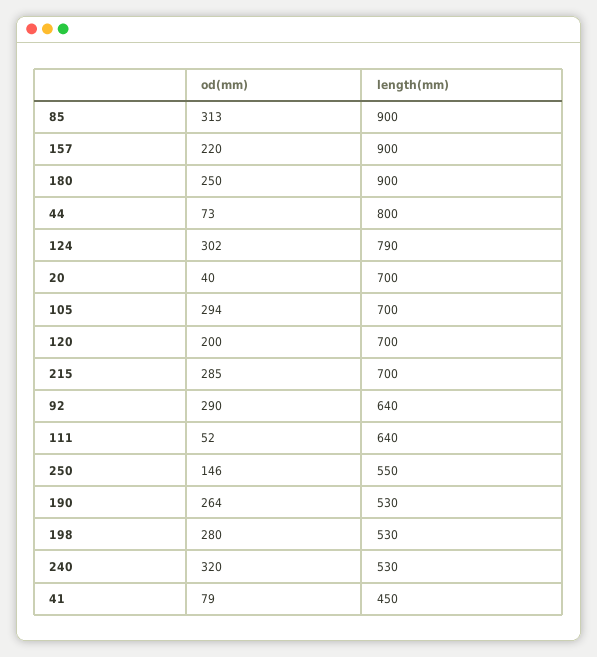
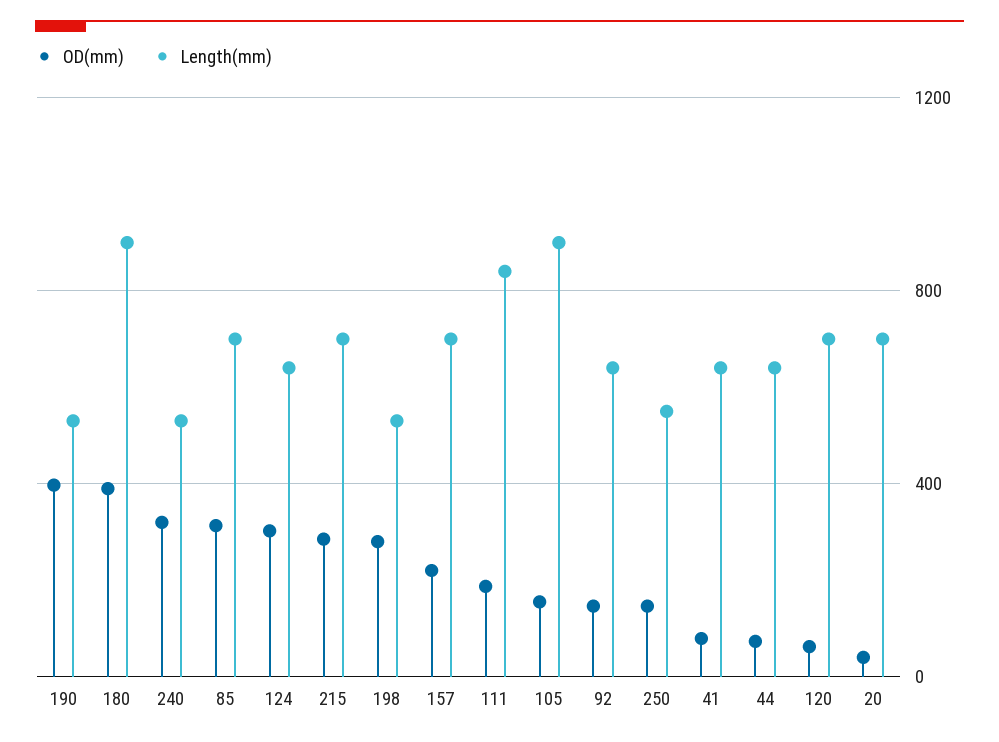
  {
    "od(mm)": {
      "85": 313,
      "157": 220,
-     "180": 250,
+     "180": 400,
      "44": 73,
      "124": 302,
      "20": 40,
-     "105": 294,
+     "105": 150,
-     "120": 200,
+     "120": 50,
      "215": 285,
-     "92": 290,
+     "92": 150,
-     "111": 52,
+     "111": 200,
      "250": 146,
-     "190": 264,
+     "190": 400,
      "198": 280,
      "240": 320,
      "41": 79
    },
    "length(mm)": {
-     "85": 900,
+     "85": 700,
-     "157": 900,
+     "157": 700,
      "180": 900,
-     "44": 800,
+     "44": 650,
-     "124": 790,
+     "124": 650,
      "20": 700,
-     "105": 700,
+     "105": 900,
      "120": 700,
      "215": 700,
      "92": 640,
-     "111": 640,
+     "111": 850,
      "250": 550,
      "190": 530,
      "198": 530,
      "240": 530,
-     "41": 450
+     "41": 650
    }
  }

